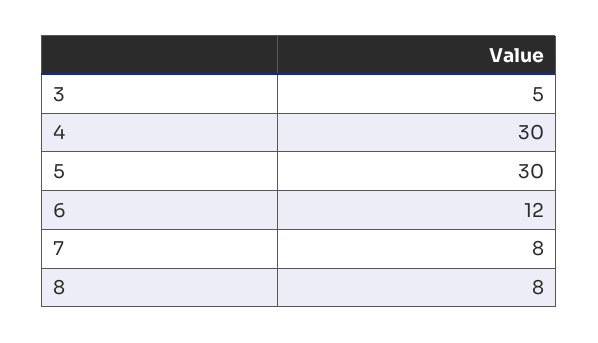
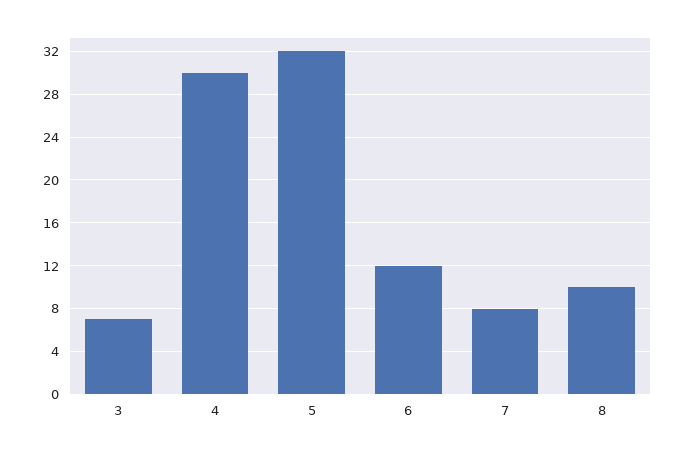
  {
-   "3": 5,
+   "3": 7,
    "4": 30,
-   "5": 30,
+   "5": 32,
    "6": 12,
    "7": 8,
-   "8": 8
+   "8": 10
  }

